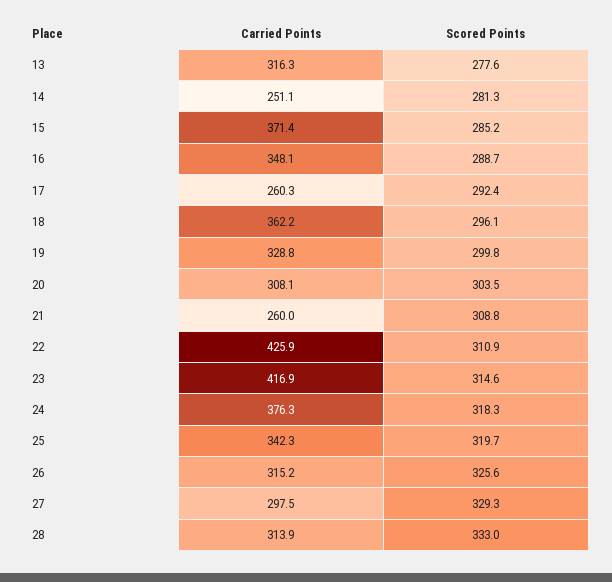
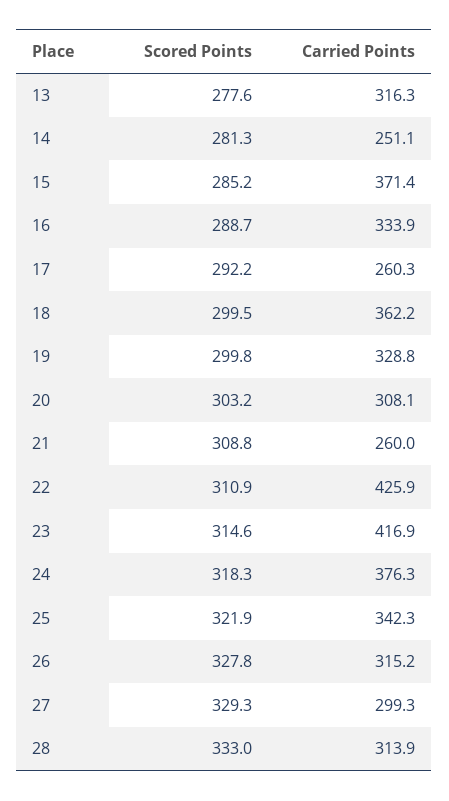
  {
    "Carried Points": {
      "13": 316.3,
      "14": 251.1,
      "15": 371.4,
-     "16": 348.1,
+     "16": 333.9,
      "17": 260.3,
      "18": 362.2,
      "19": 328.8,
      "20": 308.1,
      "21": 260,
      "22": 425.9,
      "23": 416.9,
      "24": 376.3,
      "25": 342.3,
      "26": 315.2,
-     "27": 297.5,
+     "27": 299.3,
      "28": 313.9
    },
    "Scored Points": {
      "13": 277.6,
      "14": 281.3,
      "15": 285.2,
      "16": 288.7,
-     "17": 292.4,
+     "17": 292.2,
-     "18": 296.1,
+     "18": 299.5,
      "19": 299.8,
-     "20": 303.5,
+     "20": 303.2,
      "21": 308.8,
      "22": 310.9,
      "23": 314.6,
      "24": 318.3,
-     "25": 319.7,
+     "25": 321.9,
-     "26": 325.6,
+     "26": 327.8,
      "27": 329.3,
      "28": 333
    }
  }

